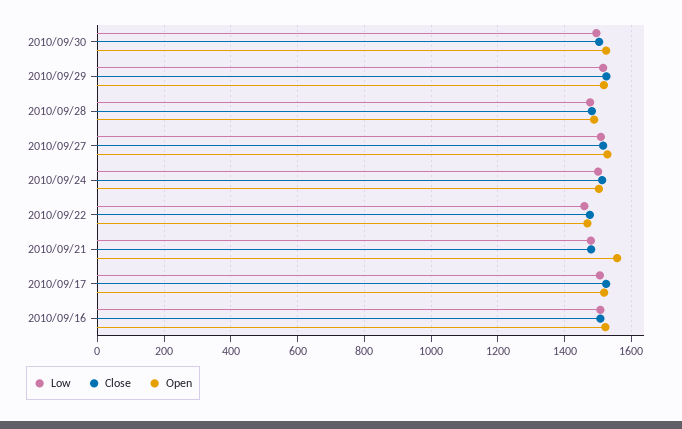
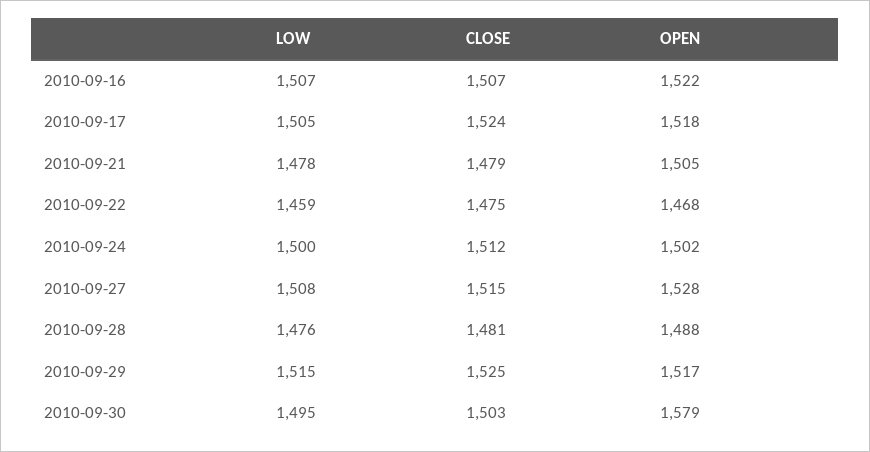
  {
    "Low": {
      "2010/09/30": 1495,
      "2010/09/29": 1515,
      "2010/09/28": 1476,
      "2010/09/27": 1508,
      "2010/09/24": 1500,
      "2010/09/22": 1459,
      "2010/09/21": 1478,
      "2010/09/17": 1505,
      "2010/09/16": 1507
    },
    "Close": {
      "2010/09/30": 1503,
      "2010/09/29": 1525,
      "2010/09/28": 1481,
      "2010/09/27": 1515,
      "2010/09/24": 1512,
      "2010/09/22": 1475,
      "2010/09/21": 1479,
      "2010/09/17": 1524,
      "2010/09/16": 1507
    },
    "Open": {
-     "2010/09/30": 1520,
+     "2010/09/30": 1579,
      "2010/09/29": 1517,
      "2010/09/28": 1488,
      "2010/09/27": 1528,
      "2010/09/24": 1502,
      "2010/09/22": 1468,
-     "2010/09/21": 1560,
+     "2010/09/21": 1505,
      "2010/09/17": 1518,
      "2010/09/16": 1522
    }
  }

